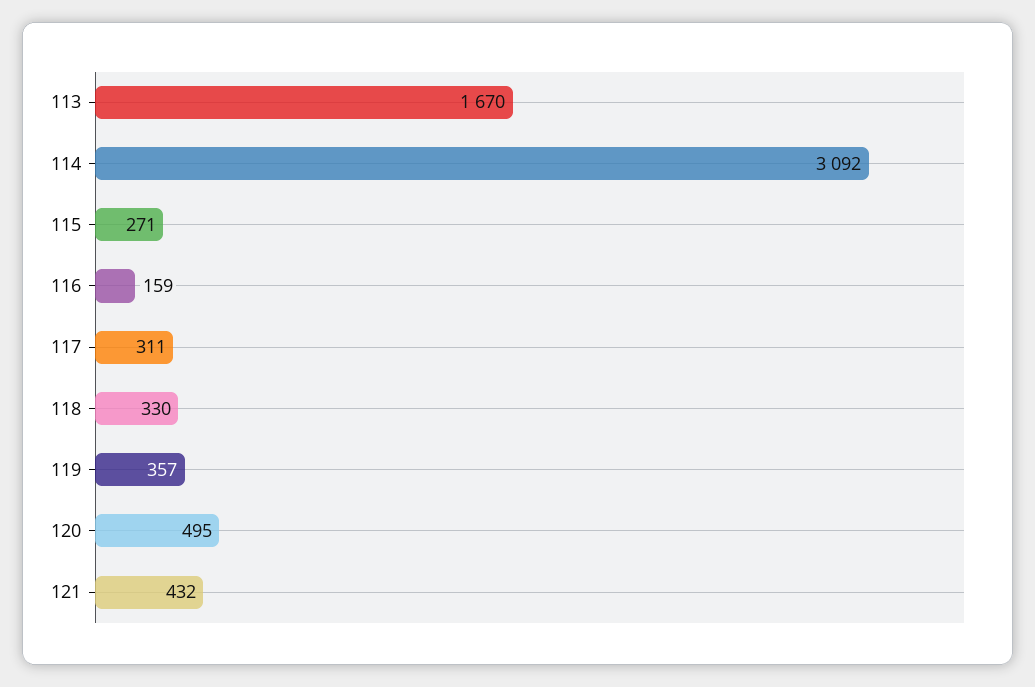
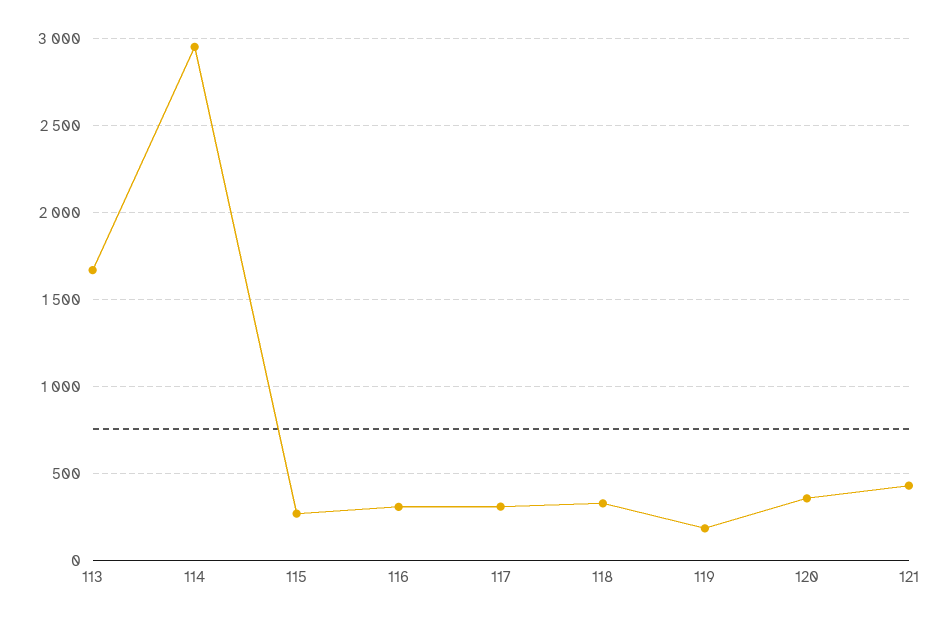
  {
    "113": 1670,
-   "114": 3092,
+   "114": 2950,
    "115": 271,
-   "116": 159,
+   "116": 300,
    "117": 311,
    "118": 330,
-   "119": 357,
+   "119": 200,
-   "120": 495,
+   "120": 350,
    "121": 432
  }

